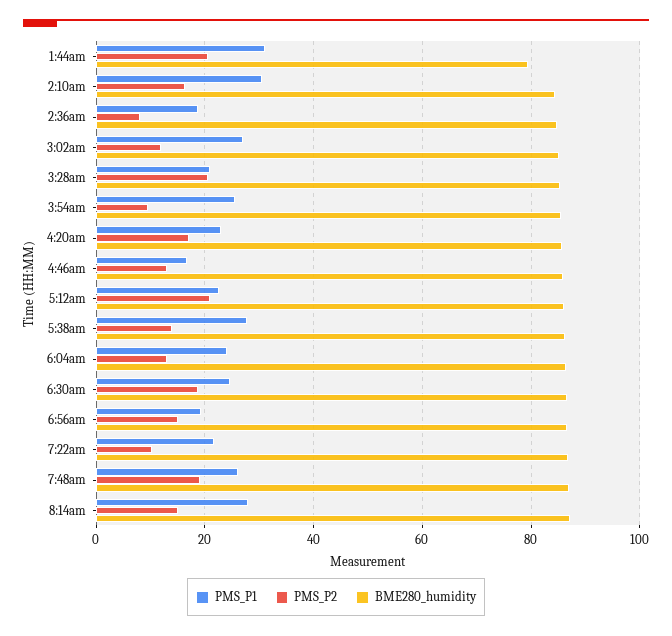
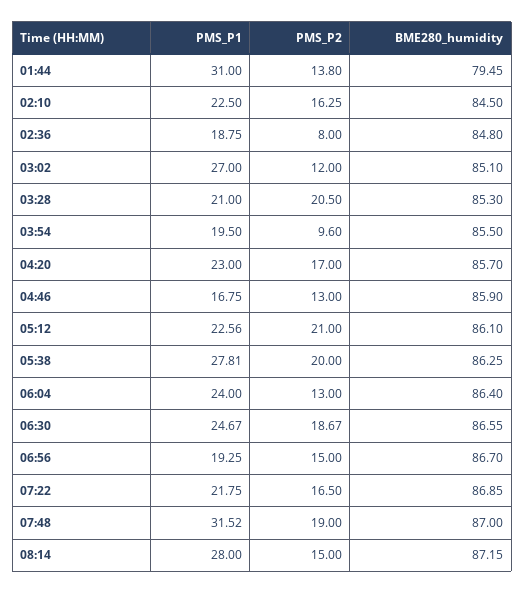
  {
    "PMS_P1": {
      "1:44am": 31,
-     "2:10am": 30,
+     "2:10am": 22.5,
      "2:36am": 18.75,
      "3:02am": 27,
      "3:28am": 21,
-     "3:54am": 26,
+     "3:54am": 19.5,
      "4:20am": 23,
      "4:46am": 16.75,
      "5:12am": 22.56,
      "5:38am": 27.81,
      "6:04am": 24,
      "6:30am": 24.67,
      "6:56am": 19.25,
      "7:22am": 21.75,
-     "7:48am": 26,
+     "7:48am": 31.52,
      "8:14am": 28
    },
    "PMS_P2": {
-     "1:44am": 20,
+     "1:44am": 13.8,
      "2:10am": 16.25,
      "2:36am": 8,
      "3:02am": 12,
      "3:28am": 20.5,
      "3:54am": 9.6,
      "4:20am": 17,
      "4:46am": 13,
      "5:12am": 21,
-     "5:38am": 14,
+     "5:38am": 20,
      "6:04am": 13,
      "6:30am": 18.67,
      "6:56am": 15,
-     "7:22am": 10,
+     "7:22am": 16.5,
      "7:48am": 19,
      "8:14am": 15
    },
    "BME280_humidity": {
      "1:44am": 79.45,
      "2:10am": 84.5,
      "2:36am": 84.8,
      "3:02am": 85.1,
      "3:28am": 85.3,
      "3:54am": 85.5,
      "4:20am": 85.7,
      "4:46am": 85.9,
      "5:12am": 86.1,
      "5:38am": 86.25,
      "6:04am": 86.4,
      "6:30am": 86.55,
      "6:56am": 86.7,
      "7:22am": 86.85,
      "7:48am": 87,
      "8:14am": 87.15
    }
  }

